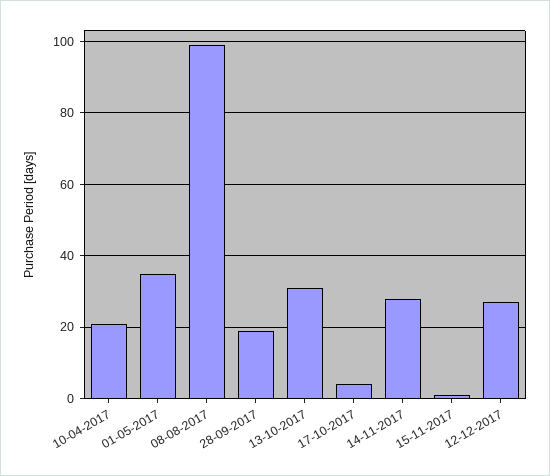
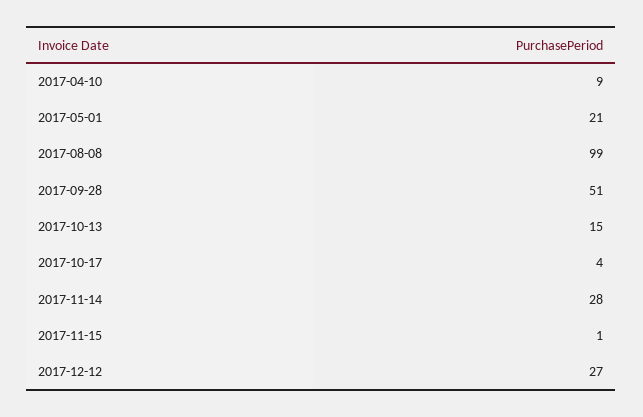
  {
-   "10-04-2017": 20,
+   "10-04-2017": 9,
-   "01-05-2017": 35,
+   "01-05-2017": 21,
    "08-08-2017": 99,
-   "28-09-2017": 20,
+   "28-09-2017": 51,
-   "13-10-2017": 30,
+   "13-10-2017": 15,
    "17-10-2017": 4,
    "14-11-2017": 28,
    "15-11-2017": 1,
    "12-12-2017": 27
  }

